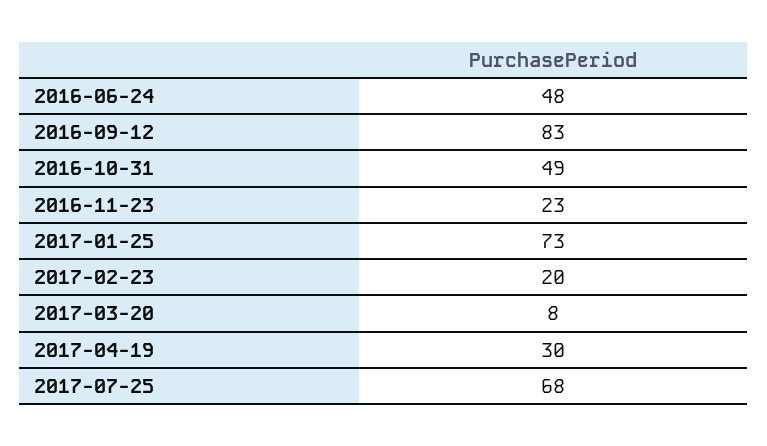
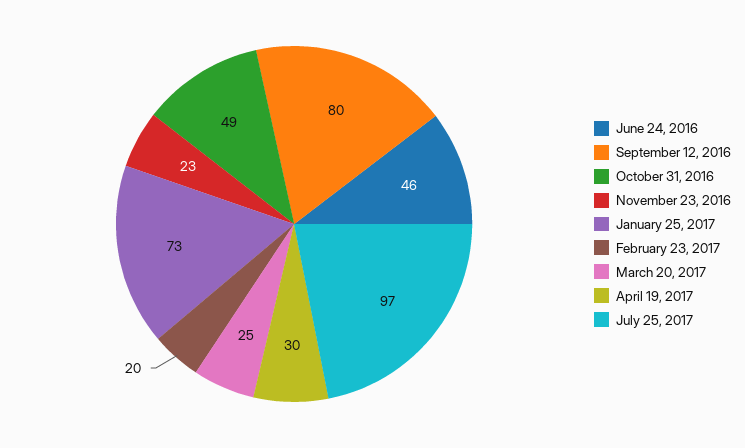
  {
-   "2016-06-24": 48,
+   "2016-06-24": 46,
-   "2016-09-12": 83,
+   "2016-09-12": 80,
    "2016-10-31": 49,
    "2016-11-23": 23,
    "2017-01-25": 73,
    "2017-02-23": 20,
-   "2017-03-20": 8,
+   "2017-03-20": 25,
    "2017-04-19": 30,
-   "2017-07-25": 68
+   "2017-07-25": 97
  }

